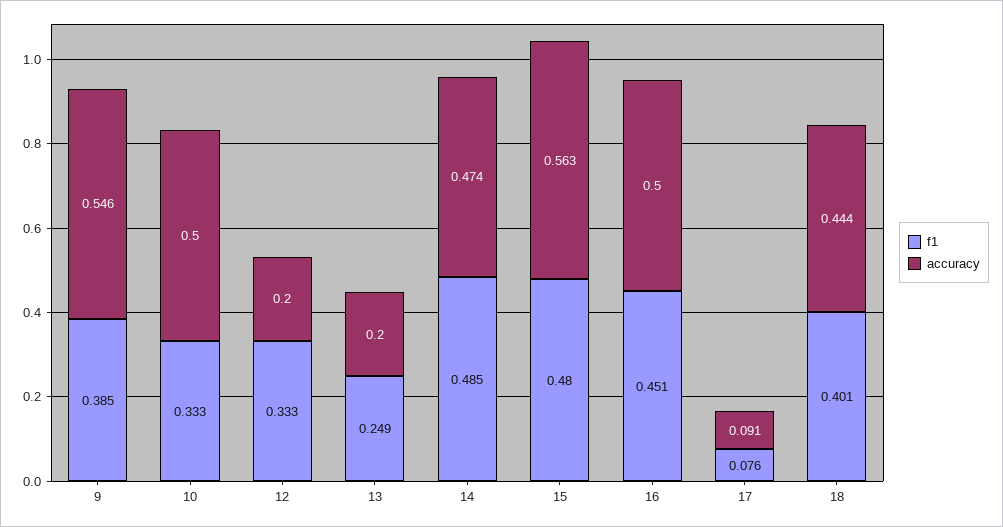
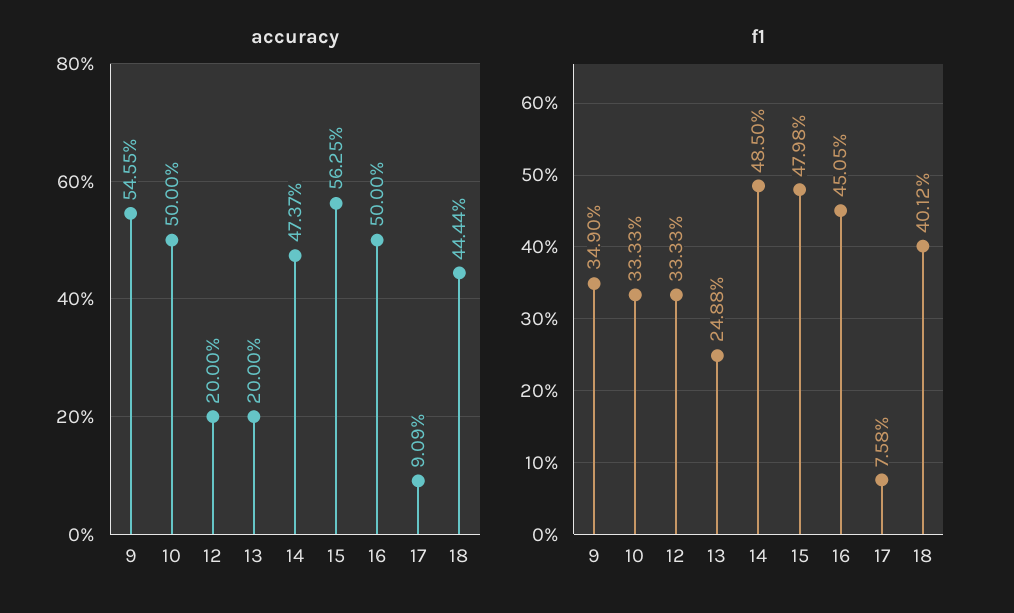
  {
    "f1": {
-     "9": 0.385,
+     "9": 0.349,
      "10": 0.3333,
      "12": 0.3333,
      "13": 0.2488,
      "14": 0.485,
      "15": 0.4798,
      "16": 0.4505,
      "17": 0.0758,
      "18": 0.4012
    },
    "accuracy": {
      "9": 0.5455,
      "10": 0.5,
      "12": 0.2,
      "13": 0.2,
      "14": 0.4737,
      "15": 0.5625,
      "16": 0.5,
      "17": 0.0909,
      "18": 0.4444
    }
  }

